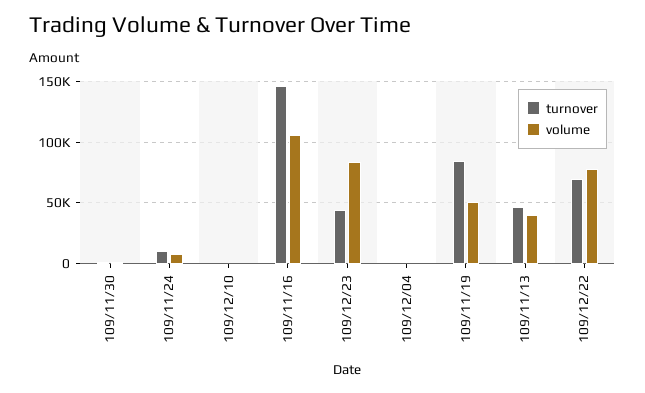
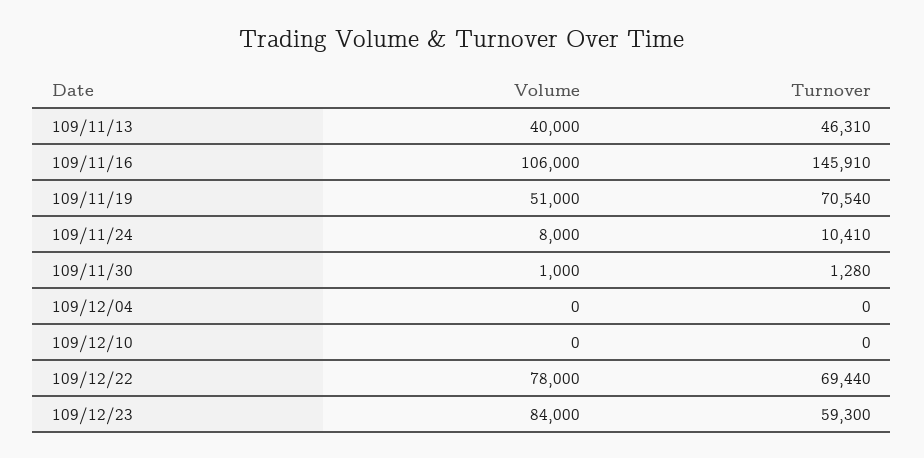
  {
    "turnover": {
      "109/11/30": 1280,
      "109/11/24": 10410,
      "109/12/10": 0,
      "109/11/16": 145910,
-     "109/12/23": 45000,
+     "109/12/23": 59300,
      "109/12/04": 0,
-     "109/11/19": 85000,
+     "109/11/19": 70540,
      "109/11/13": 46310,
      "109/12/22": 69440
    },
    "volume": {
      "109/11/30": 1000,
      "109/11/24": 8000,
      "109/12/10": 0,
      "109/11/16": 106000,
      "109/12/23": 84000,
      "109/12/04": 0,
      "109/11/19": 51000,
      "109/11/13": 40000,
      "109/12/22": 78000
    }
  }

